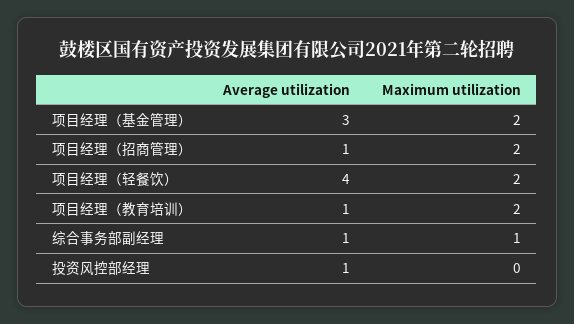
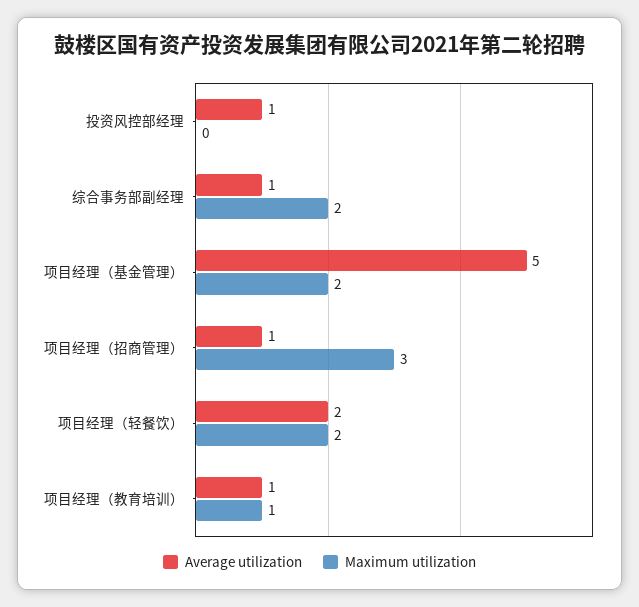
  {
    "Average utilization": {
-     "项目经理（基金管理）": 3,
+     "项目经理（基金管理）": 5,
      "项目经理（招商管理）": 1,
-     "项目经理（轻餐饮）": 4,
+     "项目经理（轻餐饮）": 2,
      "项目经理（教育培训）": 1,
      "综合事务部副经理": 1,
      "投资风控部经理": 1
    },
    "Maximum utilization": {
      "项目经理（基金管理）": 2,
-     "项目经理（招商管理）": 2,
+     "项目经理（招商管理）": 3,
      "项目经理（轻餐饮）": 2,
-     "项目经理（教育培训）": 2,
+     "项目经理（教育培训）": 1,
-     "综合事务部副经理": 1,
+     "综合事务部副经理": 2,
      "投资风控部经理": 0
    }
  }

